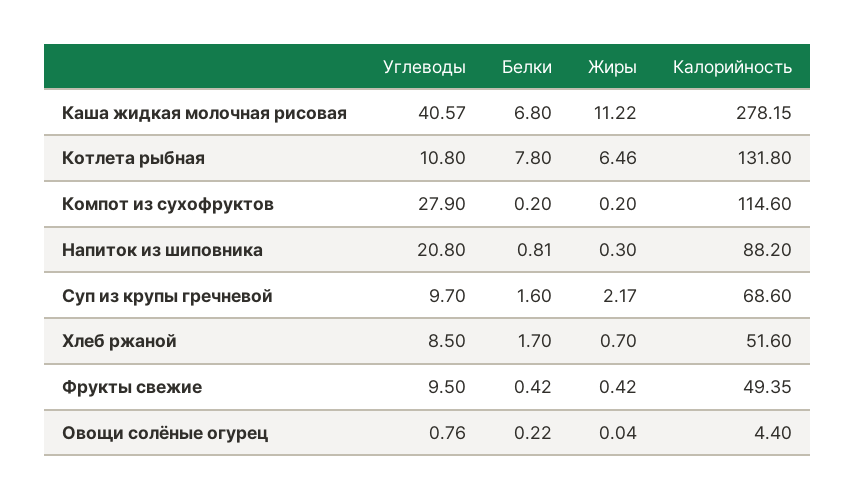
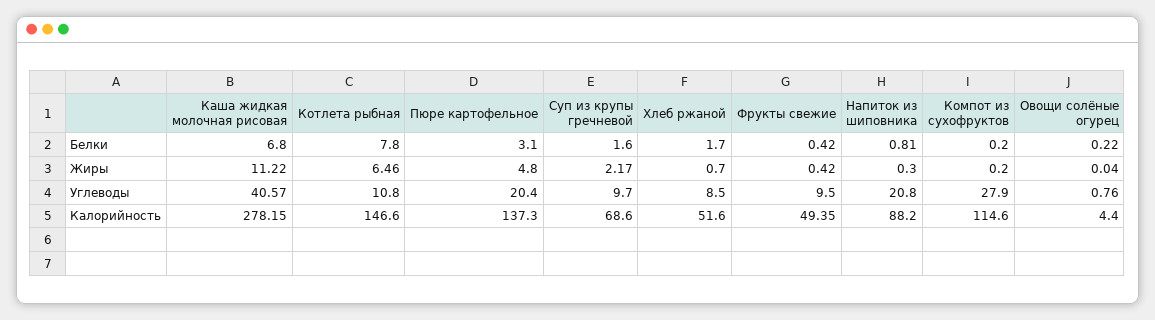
  {
    "Углеводы": {
      "Каша жидкая молочная рисовая": 40.57,
      "Котлета рыбная": 10.8,
      "Компот из сухофруктов": 27.9,
      "Напиток из шиповника": 20.8,
      "Суп из крупы гречневой": 9.7,
      "Хлеб ржаной": 8.5,
      "Фрукты свежие": 9.5,
-     "Овощи солёные огурец": 0.76
+     "Овощи солёные огурец": 0.76,
+     "Пюре картофельное": 20.4
    },
    "Белки": {
      "Каша жидкая молочная рисовая": 6.8,
      "Котлета рыбная": 7.8,
      "Компот из сухофруктов": 0.2,
      "Напиток из шиповника": 0.81,
      "Суп из крупы гречневой": 1.6,
      "Хлеб ржаной": 1.7,
      "Фрукты свежие": 0.42,
-     "Овощи солёные огурец": 0.22
+     "Овощи солёные огурец": 0.22,
+     "Пюре картофельное": 3.1
    },
    "Жиры": {
      "Каша жидкая молочная рисовая": 11.22,
      "Котлета рыбная": 6.46,
      "Компот из сухофруктов": 0.2,
      "Напиток из шиповника": 0.3,
      "Суп из крупы гречневой": 2.17,
      "Хлеб ржаной": 0.7,
      "Фрукты свежие": 0.42,
-     "Овощи солёные огурец": 0.04
+     "Овощи солёные огурец": 0.04,
+     "Пюре картофельное": 4.8
    },
    "Калорийность": {
      "Каша жидкая молочная рисовая": 278.15,
-     "Котлета рыбная": 131.8,
+     "Котлета рыбная": 146.6,
      "Компот из сухофруктов": 114.6,
      "Напиток из шиповника": 88.2,
      "Суп из крупы гречневой": 68.6,
      "Хлеб ржаной": 51.6,
      "Фрукты свежие": 49.35,
-     "Овощи солёные огурец": 4.4
+     "Овощи солёные огурец": 4.4,
+     "Пюре картофельное": 137.3
    }
  }

